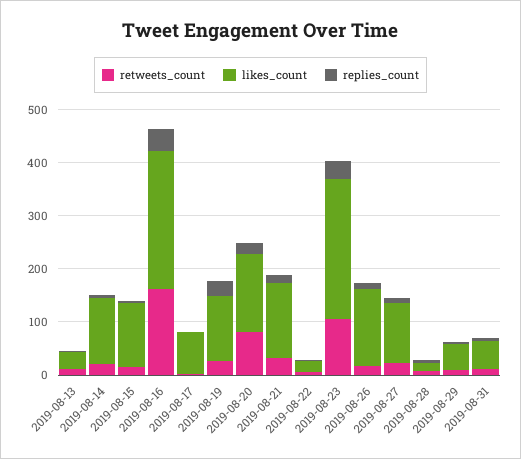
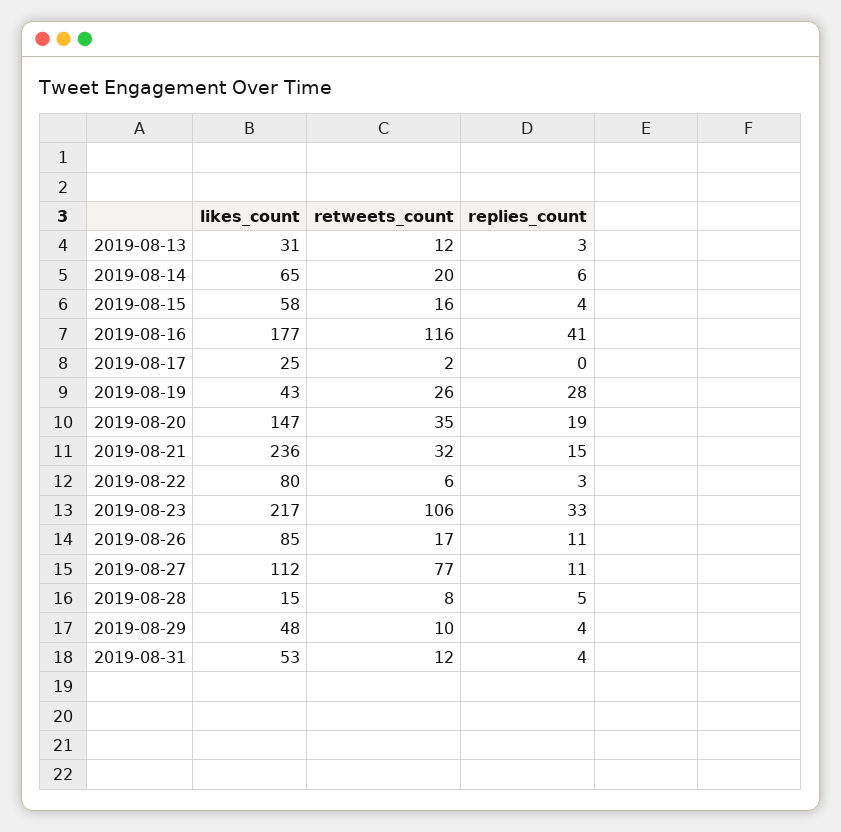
  {
    "retweets_count": {
      "2019-08-13": 12,
      "2019-08-14": 20,
      "2019-08-15": 16,
-     "2019-08-16": 160,
+     "2019-08-16": 116,
      "2019-08-17": 2,
      "2019-08-19": 26,
-     "2019-08-20": 80,
+     "2019-08-20": 35,
      "2019-08-21": 32,
      "2019-08-22": 6,
      "2019-08-23": 106,
      "2019-08-26": 17,
-     "2019-08-27": 20,
+     "2019-08-27": 77,
      "2019-08-28": 8,
      "2019-08-29": 10,
      "2019-08-31": 12
    },
    "likes_count": {
      "2019-08-13": 31,
-     "2019-08-14": 120,
+     "2019-08-14": 65,
-     "2019-08-15": 120,
+     "2019-08-15": 58,
-     "2019-08-16": 260,
+     "2019-08-16": 177,
-     "2019-08-17": 80,
+     "2019-08-17": 25,
-     "2019-08-19": 120,
+     "2019-08-19": 43,
      "2019-08-20": 147,
-     "2019-08-21": 140,
+     "2019-08-21": 236,
-     "2019-08-22": 20,
+     "2019-08-22": 80,
-     "2019-08-23": 260,
+     "2019-08-23": 217,
-     "2019-08-26": 140,
+     "2019-08-26": 85,
      "2019-08-27": 112,
      "2019-08-28": 15,
      "2019-08-29": 48,
      "2019-08-31": 53
    },
    "replies_count": {
      "2019-08-13": 3,
      "2019-08-14": 6,
      "2019-08-15": 4,
      "2019-08-16": 41,
      "2019-08-17": 0,
      "2019-08-19": 28,
      "2019-08-20": 19,
      "2019-08-21": 15,
      "2019-08-22": 3,
      "2019-08-23": 33,
      "2019-08-26": 11,
      "2019-08-27": 11,
      "2019-08-28": 5,
      "2019-08-29": 4,
      "2019-08-31": 4
    }
  }

